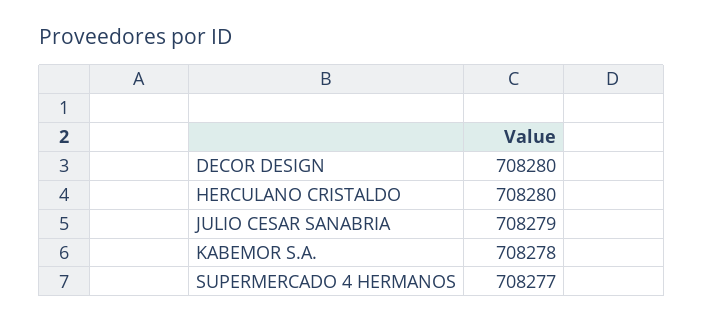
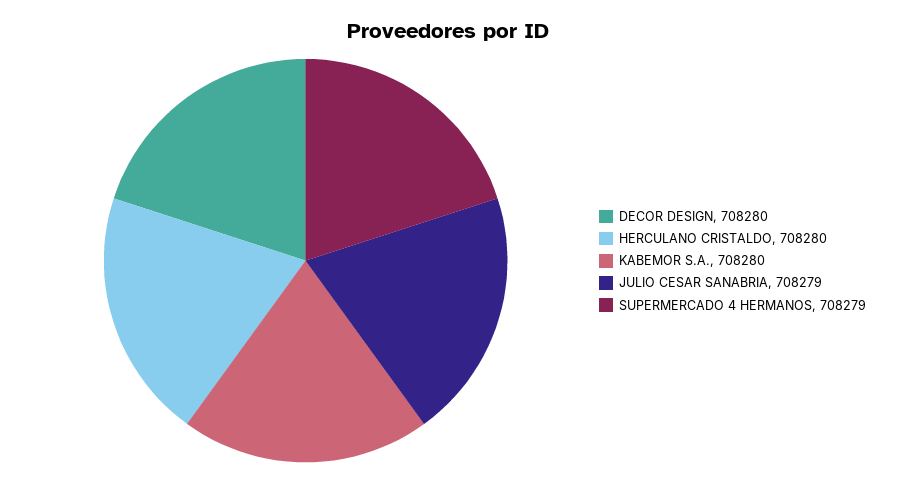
  {
    "DECOR DESIGN": 708280,
    "HERCULANO CRISTALDO": 708280,
    "JULIO CESAR SANABRIA": 708279,
-   "KABEMOR S.A.": 708278,
+   "KABEMOR S.A.": 708280,
-   "SUPERMERCADO 4 HERMANOS": 708277
+   "SUPERMERCADO 4 HERMANOS": 708279
  }

